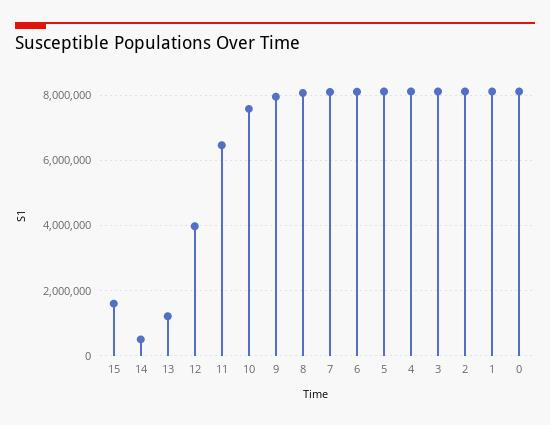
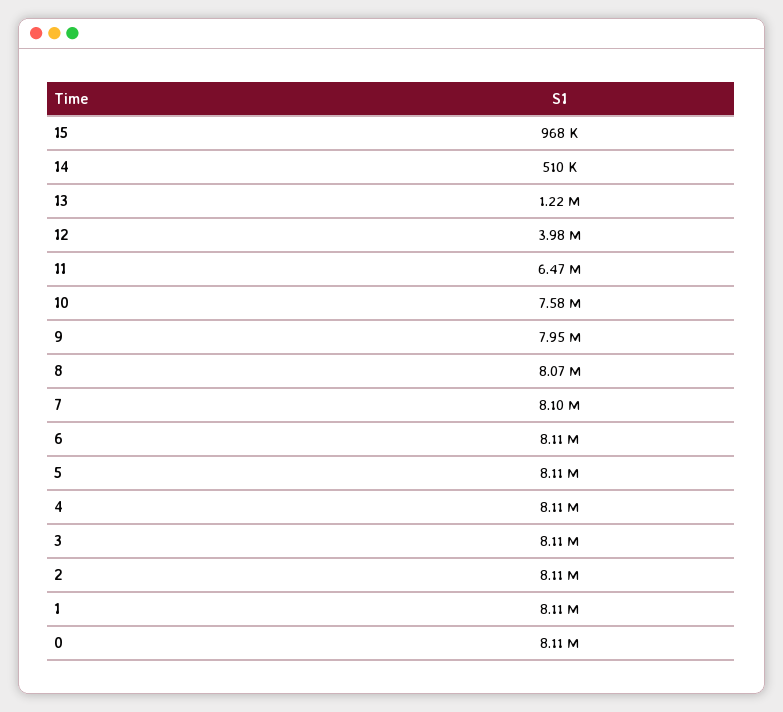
  {
-   "15": 1600000,
+   "15": 968000,
    "14": 510000,
    "13": 1220000,
    "12": 3980000,
    "11": 6470000,
    "10": 7580000,
    "9": 7950000,
    "8": 8070000,
    "7": 8100000,
    "6": 8110000,
    "5": 8110000,
    "4": 8110000,
    "3": 8110000,
    "2": 8110000,
    "1": 8110000,
    "0": 8110000
  }

